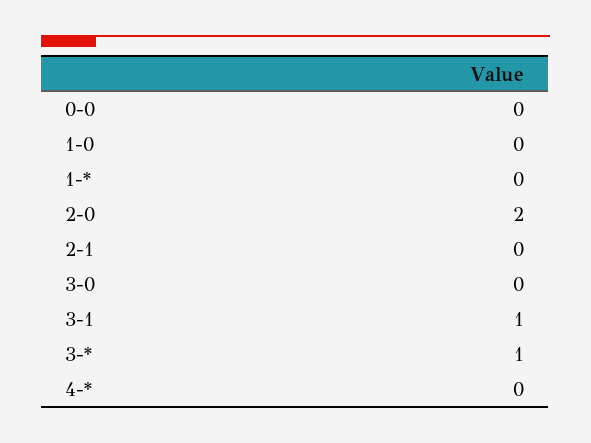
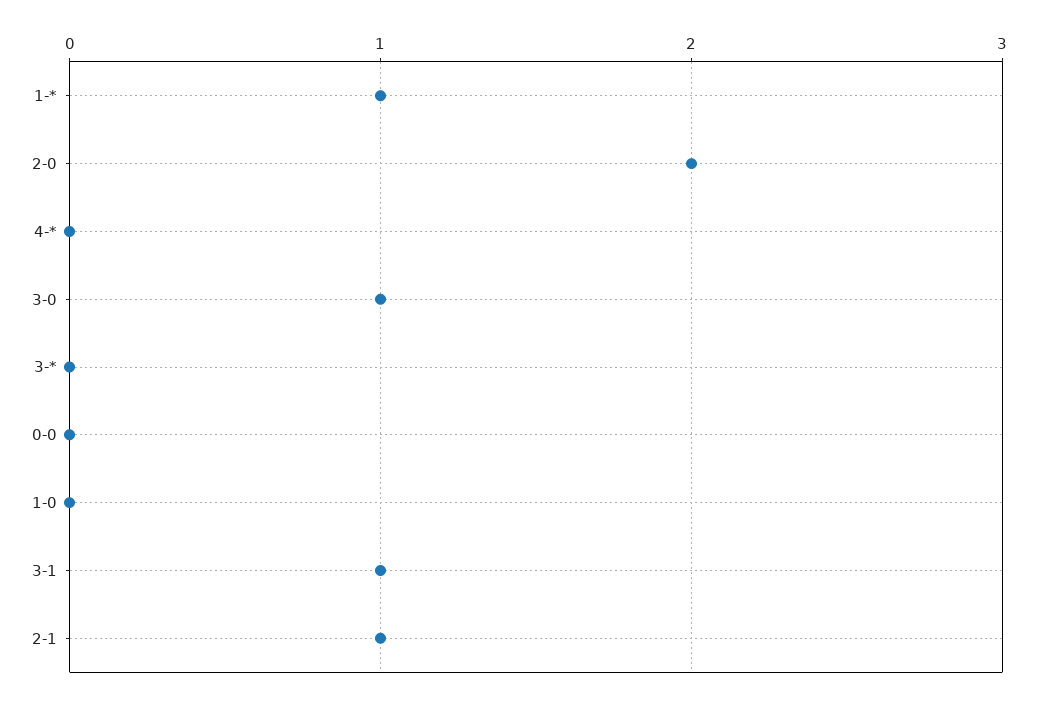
  {
    "0-0": 0,
    "1-0": 0,
-   "1-*": 0,
+   "1-*": 1,
    "2-0": 2,
-   "2-1": 0,
+   "2-1": 1,
-   "3-0": 0,
+   "3-0": 1,
    "3-1": 1,
-   "3-*": 1,
+   "3-*": 0,
    "4-*": 0
  }

